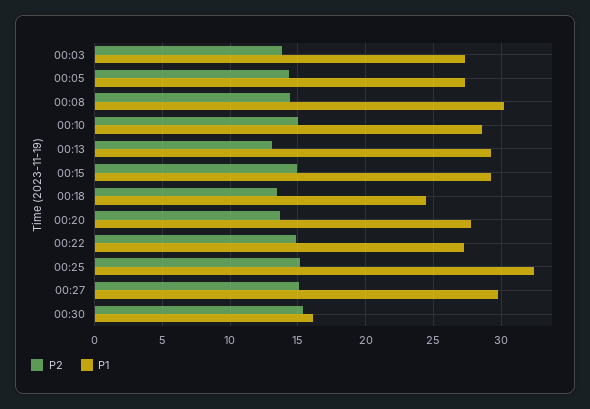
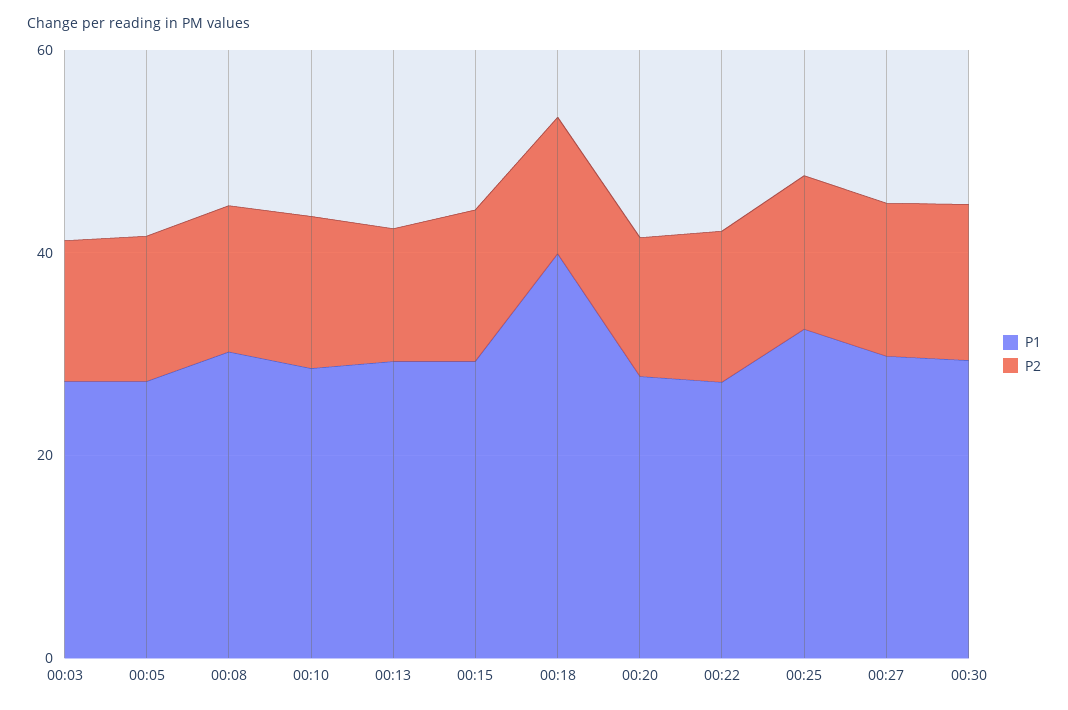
  {
    "P2": {
      "00:03": 14,
      "00:05": 14.5,
      "00:08": 14.5,
      "00:10": 15,
      "00:13": 13,
      "00:15": 15,
      "00:18": 13.5,
      "00:20": 13.5,
      "00:22": 15,
      "00:25": 15,
      "00:27": 15,
      "00:30": 15.5
    },
    "P1": {
      "00:03": 27.5,
      "00:05": 27.5,
      "00:08": 30,
      "00:10": 28.5,
      "00:13": 29.5,
      "00:15": 29.5,
-     "00:18": 24.5,
+     "00:18": 40,
      "00:20": 28,
      "00:22": 27,
      "00:25": 32.5,
      "00:27": 30,
-     "00:30": 16
+     "00:30": 30
    }
  }

